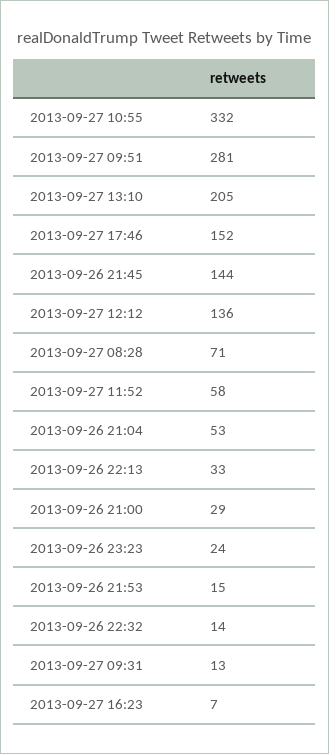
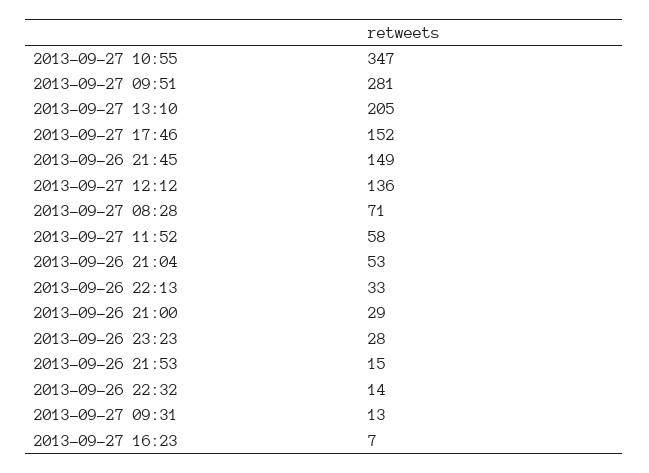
  {
-   "2013-09-27 10:55": 332,
+   "2013-09-27 10:55": 347,
    "2013-09-27 09:51": 281,
    "2013-09-27 13:10": 205,
    "2013-09-27 17:46": 152,
-   "2013-09-26 21:45": 144,
+   "2013-09-26 21:45": 149,
    "2013-09-27 12:12": 136,
    "2013-09-27 08:28": 71,
    "2013-09-27 11:52": 58,
    "2013-09-26 21:04": 53,
    "2013-09-26 22:13": 33,
    "2013-09-26 21:00": 29,
-   "2013-09-26 23:23": 24,
+   "2013-09-26 23:23": 28,
    "2013-09-26 21:53": 15,
    "2013-09-26 22:32": 14,
    "2013-09-27 09:31": 13,
    "2013-09-27 16:23": 7
  }

